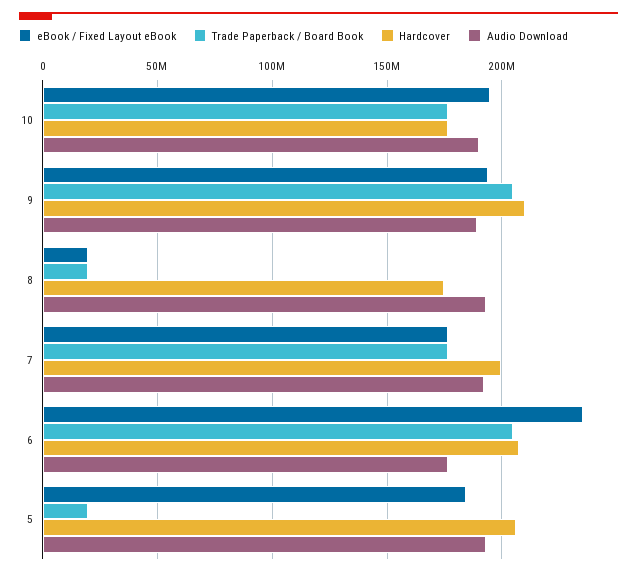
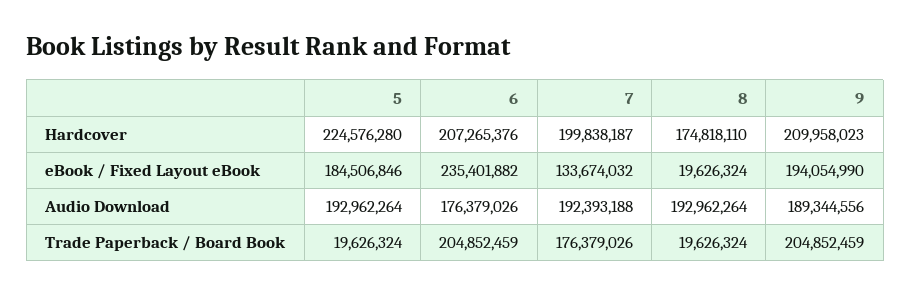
  {
    "eBook / Fixed Layout eBook": {
-     "10": 195000000,
      "9": 194054990,
      "8": 19626324,
-     "7": 175000000,
+     "7": 133674032,
      "6": 235401882,
      "5": 184506846
    },
    "Trade Paperback / Board Book": {
-     "10": 175000000,
      "9": 204852459,
      "8": 19626324,
      "7": 176379026,
      "6": 204852459,
      "5": 19626324
    },
    "Hardcover": {
-     "10": 175000000,
      "9": 209958023,
      "8": 174818110,
      "7": 199838187,
      "6": 207265376,
-     "5": 205000000
+     "5": 224576280
    },
    "Audio Download": {
-     "10": 190000000,
      "9": 189344556,
      "8": 192962264,
      "7": 192393188,
      "6": 176379026,
      "5": 192962264
    }
  }

